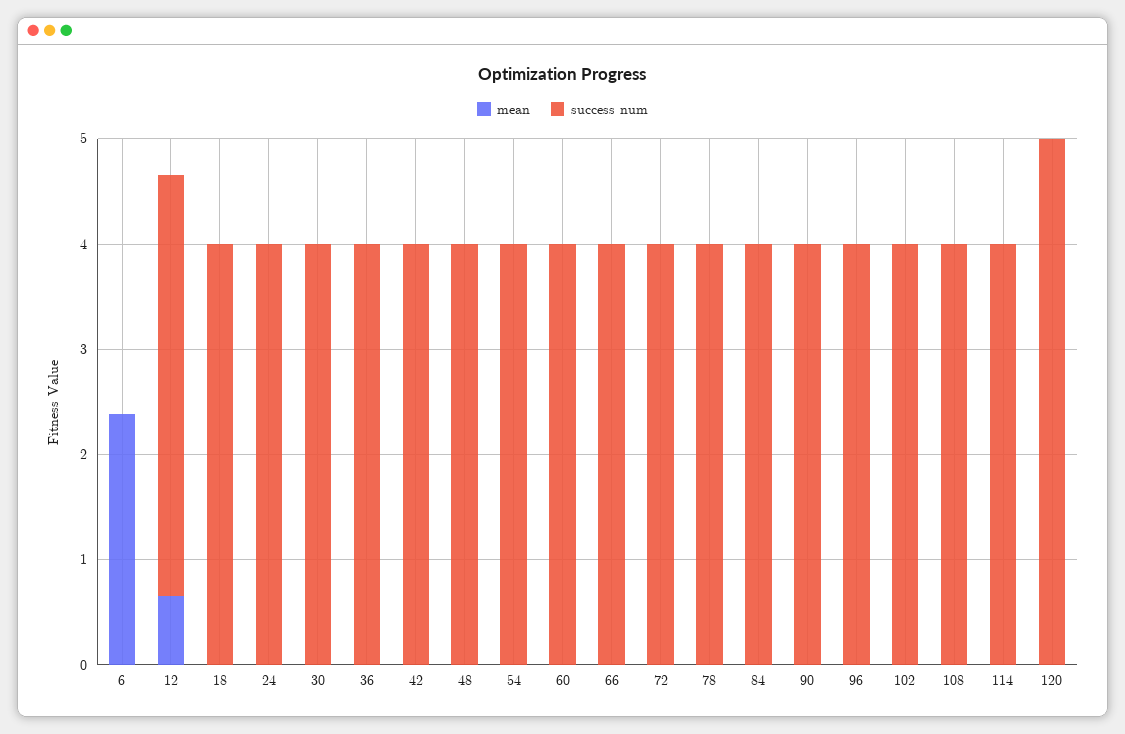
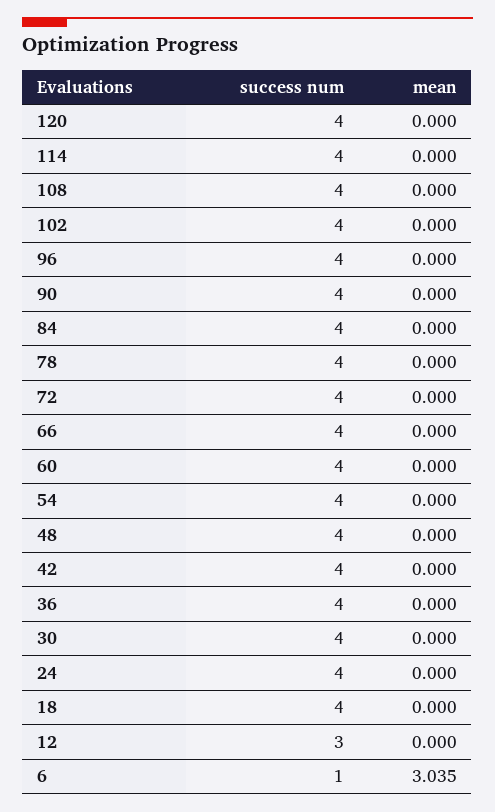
  {
    "mean": {
-     "6": 2.4,
+     "6": 3.035,
-     "12": 0.6,
+     "12": 0,
      "18": 0,
      "24": 0,
      "30": 0,
      "36": 0,
      "42": 0,
      "48": 0,
      "54": 0,
      "60": 0,
      "66": 0,
      "72": 0,
      "78": 0,
      "84": 0,
      "90": 0,
      "96": 0,
      "102": 0,
      "108": 0,
      "114": 0,
      "120": 0
    },
    "success num": {
-     "6": 0,
+     "6": 1,
-     "12": 4,
+     "12": 3,
      "18": 4,
      "24": 4,
      "30": 4,
      "36": 4,
      "42": 4,
      "48": 4,
      "54": 4,
      "60": 4,
      "66": 4,
      "72": 4,
      "78": 4,
      "84": 4,
      "90": 4,
      "96": 4,
      "102": 4,
      "108": 4,
      "114": 4,
-     "120": 5
+     "120": 4
    }
  }

